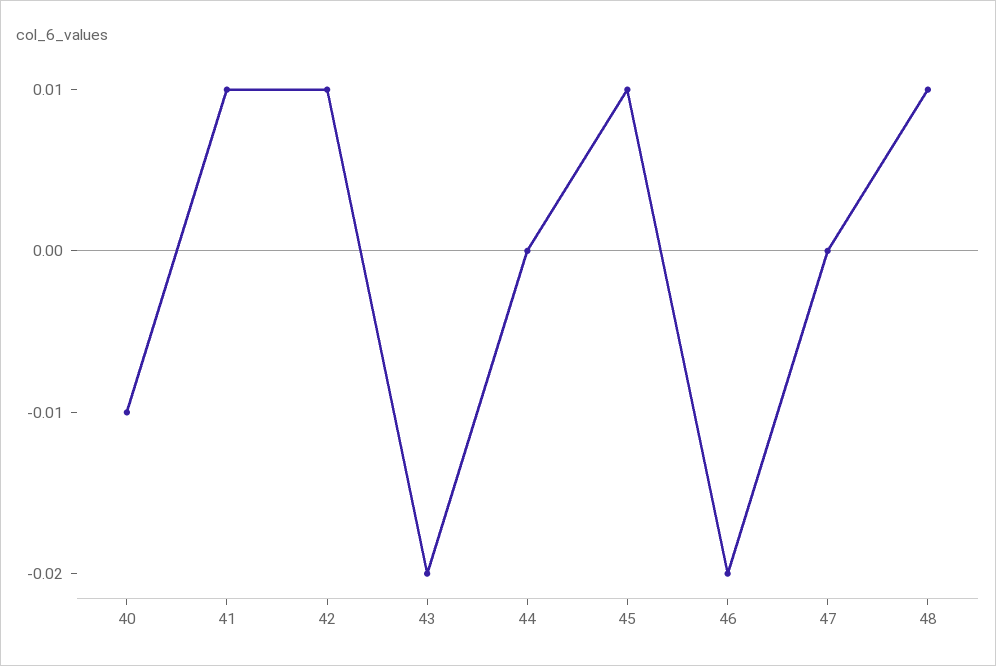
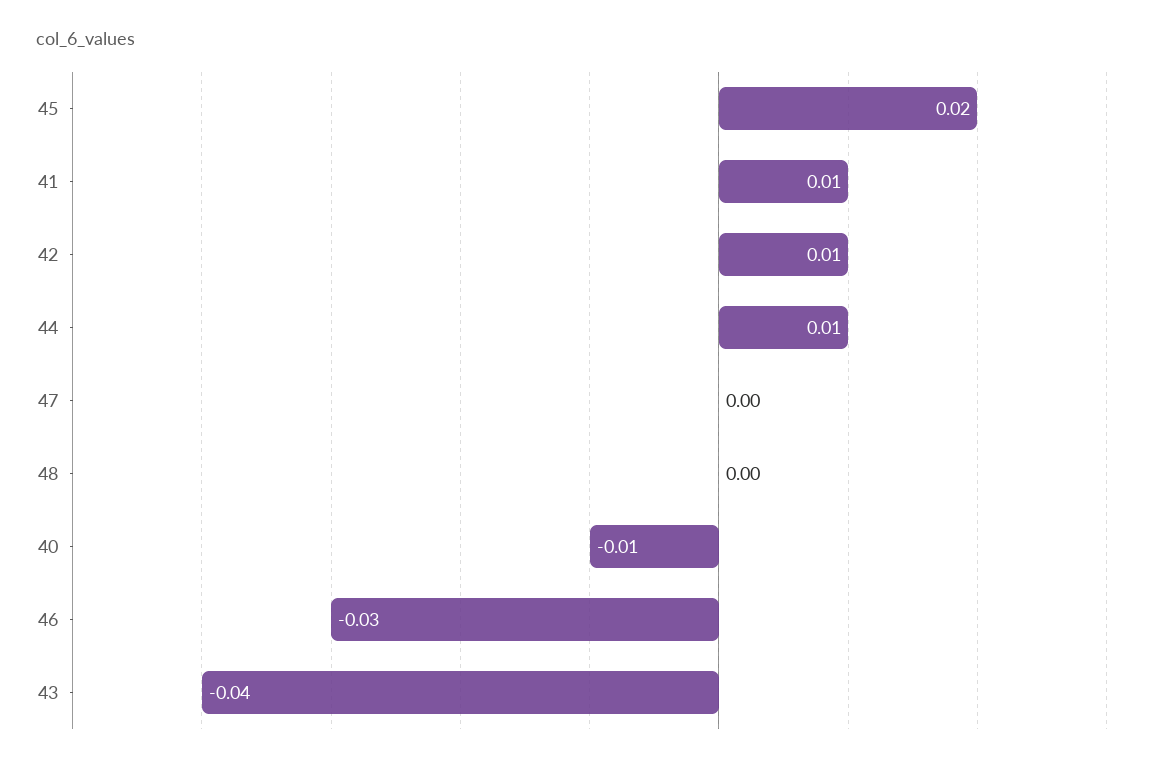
  {
    "40": -0.01,
    "41": 0.01,
    "42": 0.01,
-   "43": -0.02,
+   "43": -0.04,
-   "44": 0,
+   "44": 0.01,
-   "45": 0.01,
+   "45": 0.02,
-   "46": -0.02,
+   "46": -0.03,
    "47": 0,
-   "48": 0.01
+   "48": 0
  }

